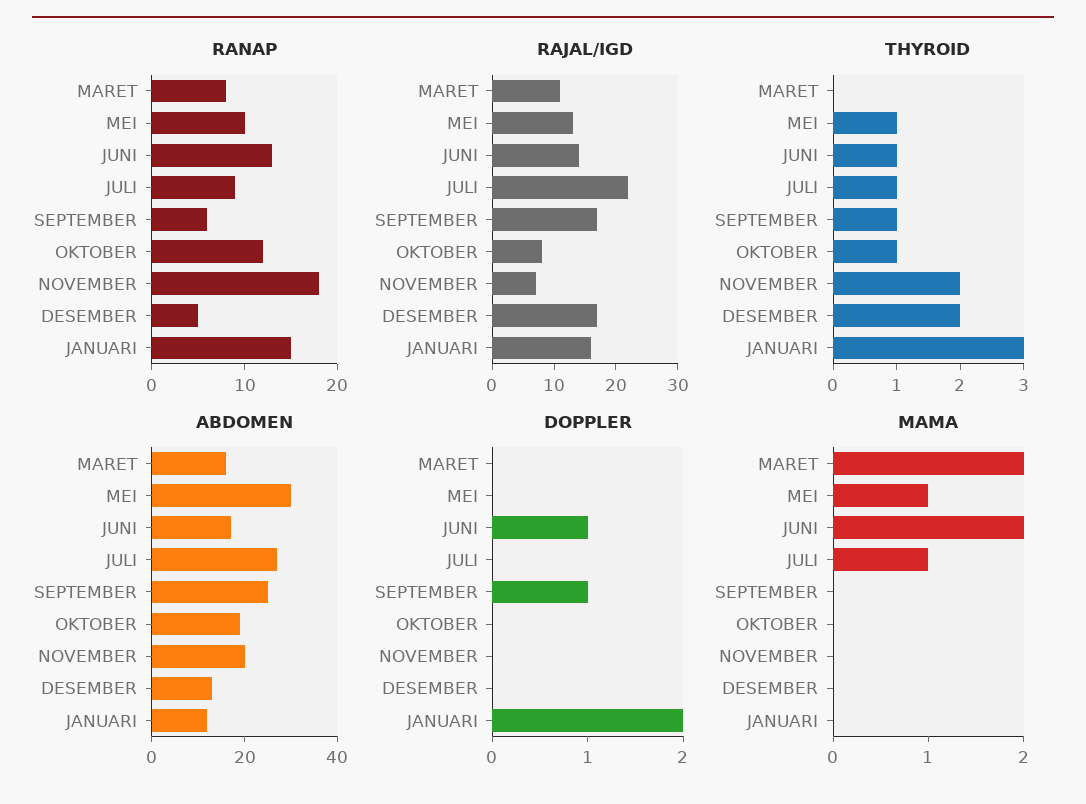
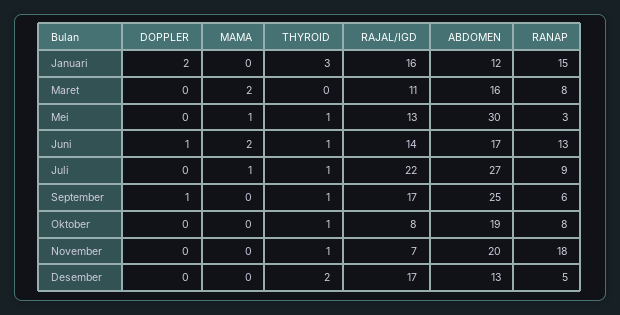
  {
    "RANAP": {
      "MARET": 8,
-     "MEI": 10,
+     "MEI": 3,
      "JUNI": 13,
      "JULI": 9,
      "SEPTEMBER": 6,
-     "OKTOBER": 12,
+     "OKTOBER": 8,
      "NOVEMBER": 18,
      "DESEMBER": 5,
      "JANUARI": 15
    },
    "RAJAL/IGD": {
      "MARET": 11,
      "MEI": 13,
      "JUNI": 14,
      "JULI": 22,
      "SEPTEMBER": 17,
      "OKTOBER": 8,
      "NOVEMBER": 7,
      "DESEMBER": 17,
      "JANUARI": 16
    },
    "THYROID": {
      "MARET": 0,
      "MEI": 1,
      "JUNI": 1,
      "JULI": 1,
      "SEPTEMBER": 1,
      "OKTOBER": 1,
-     "NOVEMBER": 2,
+     "NOVEMBER": 1,
      "DESEMBER": 2,
      "JANUARI": 3
    },
    "ABDOMEN": {
      "MARET": 16,
      "MEI": 30,
      "JUNI": 17,
      "JULI": 27,
      "SEPTEMBER": 25,
      "OKTOBER": 19,
      "NOVEMBER": 20,
      "DESEMBER": 13,
      "JANUARI": 12
    },
    "DOPPLER": {
      "MARET": 0,
      "MEI": 0,
      "JUNI": 1,
      "JULI": 0,
      "SEPTEMBER": 1,
      "OKTOBER": 0,
      "NOVEMBER": 0,
      "DESEMBER": 0,
      "JANUARI": 2
    },
    "MAMA": {
      "MARET": 2,
      "MEI": 1,
      "JUNI": 2,
      "JULI": 1,
      "SEPTEMBER": 0,
      "OKTOBER": 0,
      "NOVEMBER": 0,
      "DESEMBER": 0,
      "JANUARI": 0
    }
  }

